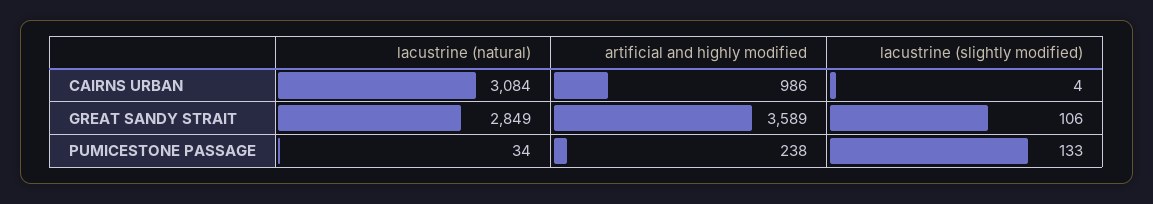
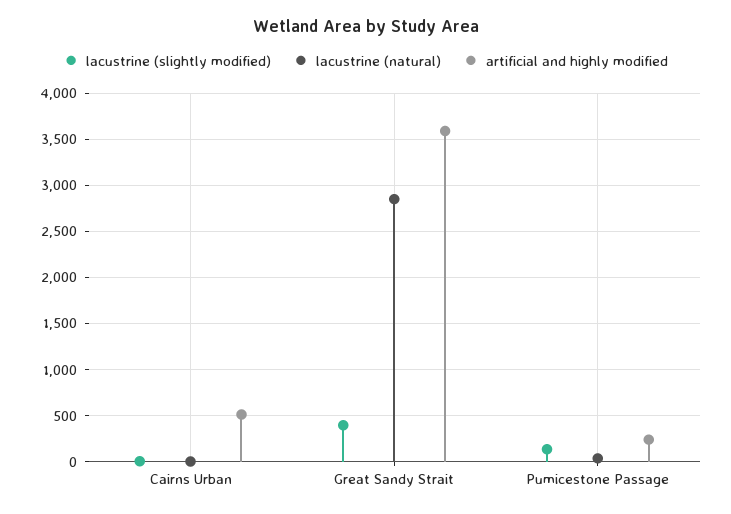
  {
    "lacustrine (natural)": {
-     "CAIRNS URBAN": 3084,
+     "CAIRNS URBAN": 0,
      "GREAT SANDY STRAIT": 2849,
      "PUMICESTONE PASSAGE": 34
    },
    "artificial and highly modified": {
-     "CAIRNS URBAN": 986,
+     "CAIRNS URBAN": 500,
      "GREAT SANDY STRAIT": 3589,
      "PUMICESTONE PASSAGE": 238
    },
    "lacustrine (slightly modified)": {
      "CAIRNS URBAN": 4,
-     "GREAT SANDY STRAIT": 106,
+     "GREAT SANDY STRAIT": 400,
      "PUMICESTONE PASSAGE": 133
    }
  }

